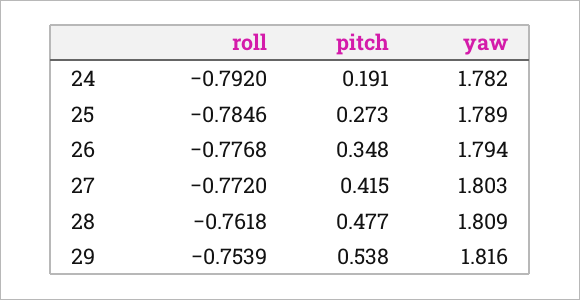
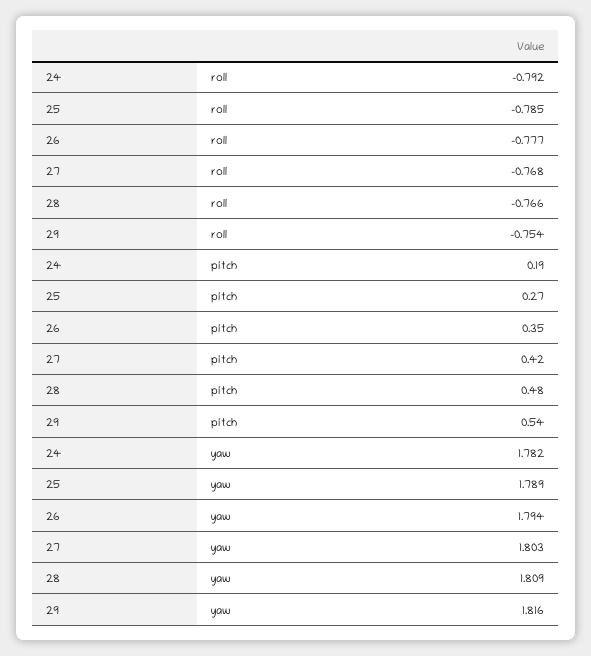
  {
    "roll": {
      "24": -0.792,
      "25": -0.7846,
      "26": -0.7768,
-     "27": -0.772,
+     "27": -0.768,
-     "28": -0.7618,
+     "28": -0.766,
      "29": -0.7539
    },
    "pitch": {
      "24": 0.191,
      "25": 0.273,
      "26": 0.348,
      "27": 0.415,
      "28": 0.477,
      "29": 0.538
    },
    "yaw": {
      "24": 1.782,
      "25": 1.789,
      "26": 1.794,
      "27": 1.803,
      "28": 1.809,
      "29": 1.816
    }
  }

